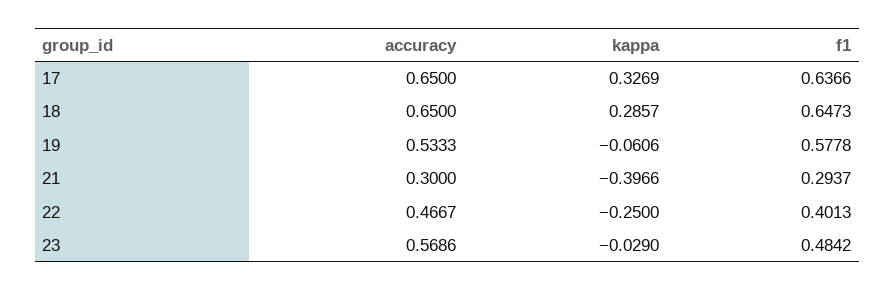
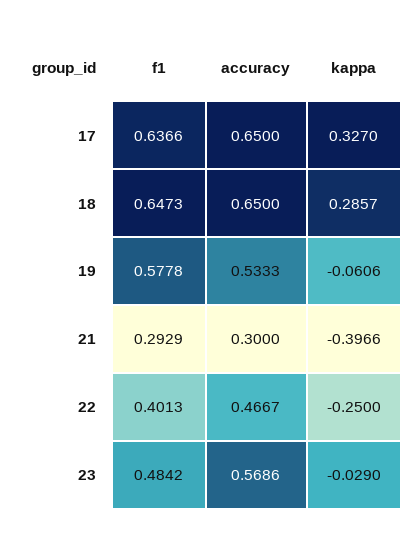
  {
    "accuracy": {
      "17": 0.65,
      "18": 0.65,
      "19": 0.5333,
      "21": 0.3,
      "22": 0.4667,
      "23": 0.5686
    },
    "kappa": {
-     "17": 0.3269,
+     "17": 0.327,
      "18": 0.2857,
      "19": -0.0606,
      "21": -0.3966,
      "22": -0.25,
      "23": -0.029
    },
    "f1": {
      "17": 0.6366,
      "18": 0.6473,
      "19": 0.5778,
-     "21": 0.2937,
+     "21": 0.2929,
      "22": 0.4013,
      "23": 0.4842
    }
  }

